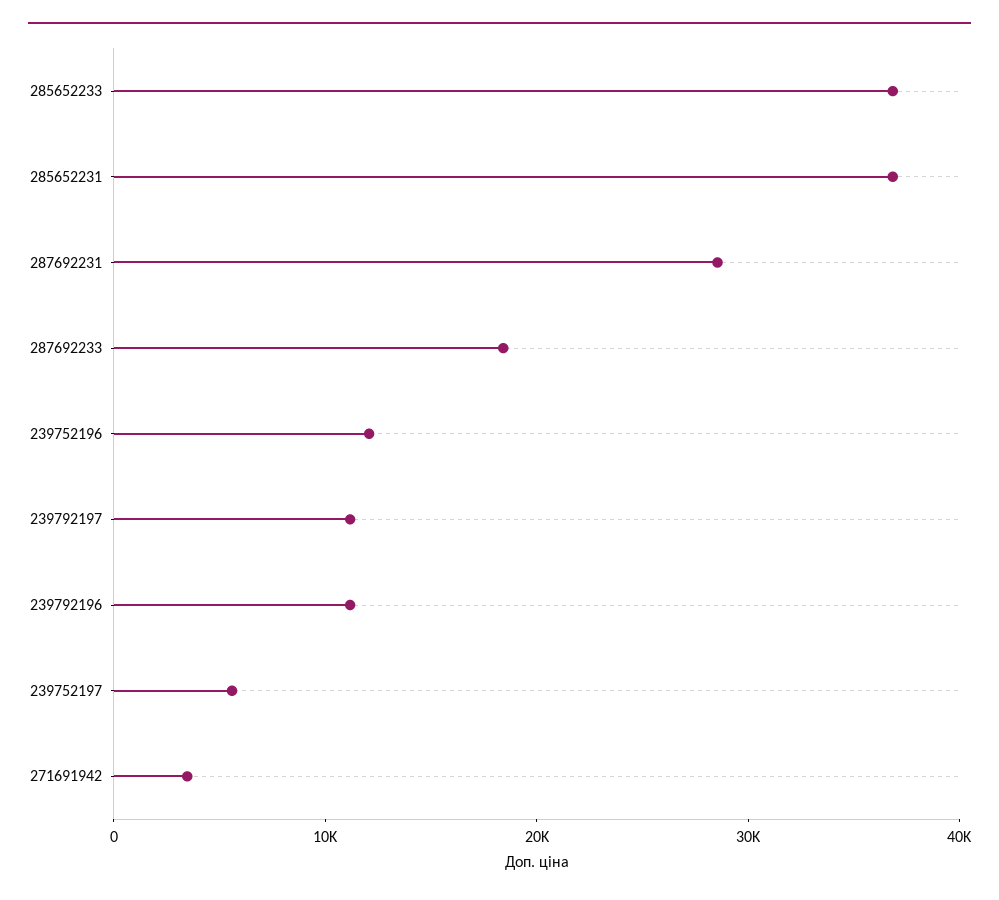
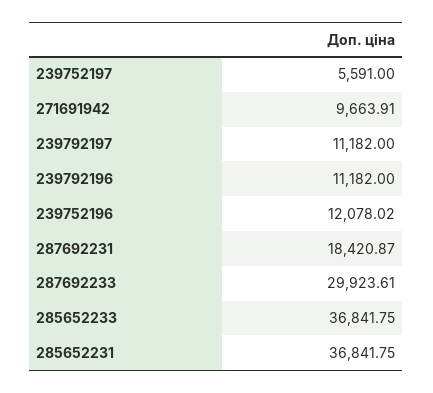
  {
    "285652233": 36841.75,
    "285652231": 36841.75,
-   "287692231": 28000,
+   "287692231": 18420.87,
-   "287692233": 18000,
+   "287692233": 29923.61,
    "239752196": 12078.02,
    "239792197": 11182,
    "239792196": 11182,
    "239752197": 5591,
-   "271691942": 4000
+   "271691942": 9663.91
  }

